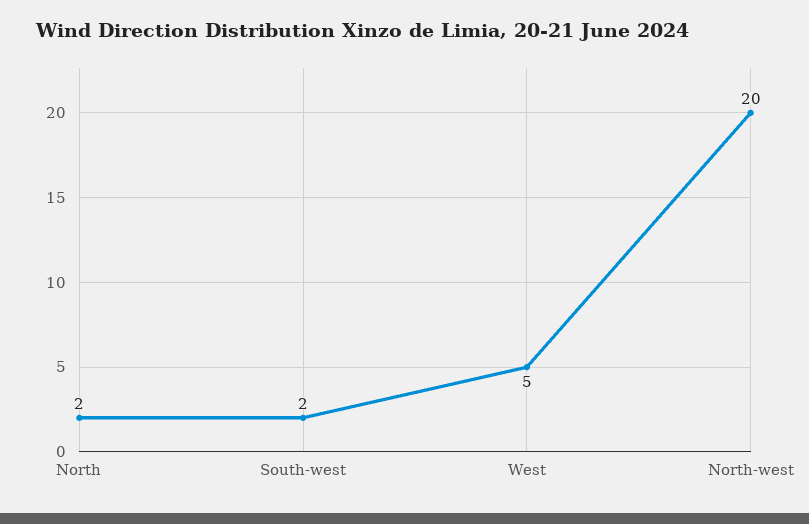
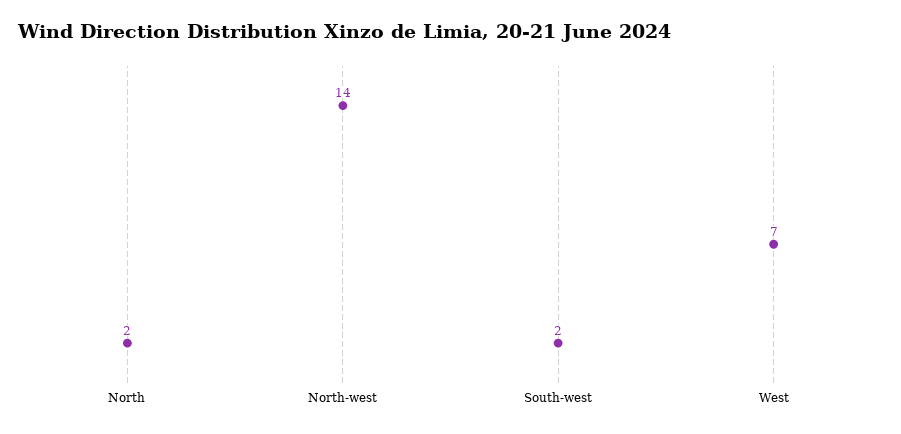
  {
    "North": 2,
    "South-west": 2,
-   "West": 5,
+   "West": 7,
-   "North-west": 20
+   "North-west": 14
  }

